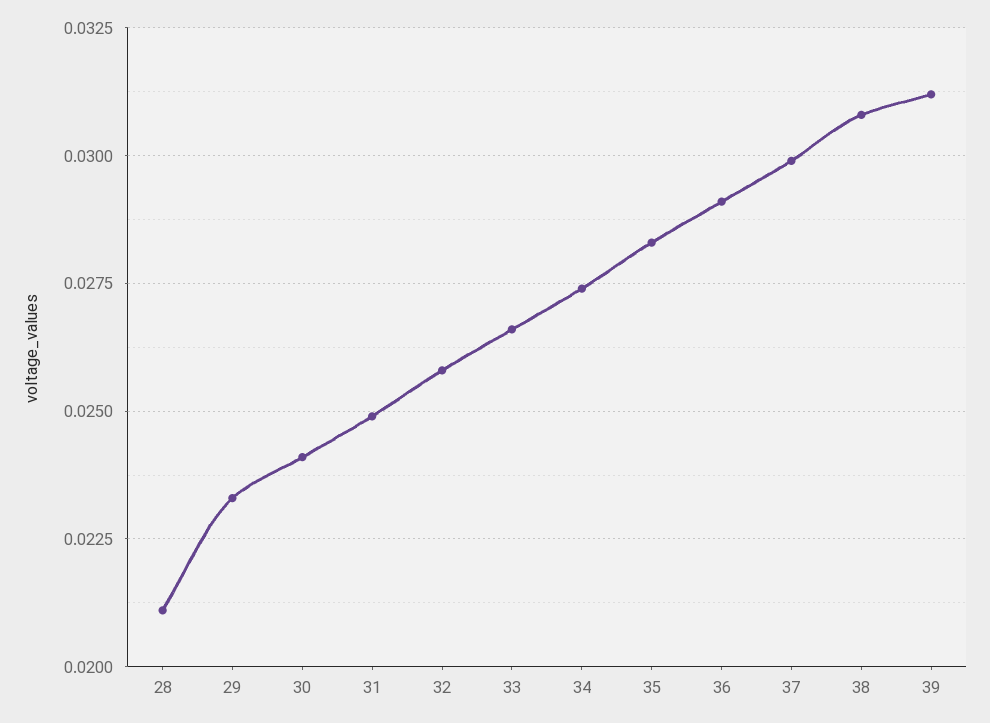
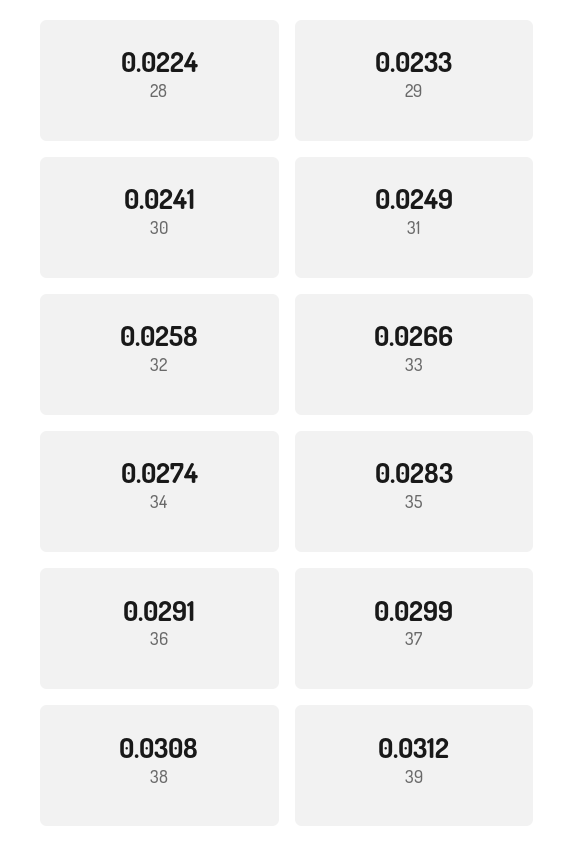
  {
-   "28": 0.021,
+   "28": 0.0224,
    "29": 0.0233,
    "30": 0.0241,
    "31": 0.0249,
    "32": 0.0258,
    "33": 0.0266,
    "34": 0.0274,
    "35": 0.0283,
    "36": 0.0291,
    "37": 0.0299,
    "38": 0.0308,
    "39": 0.0312
  }

